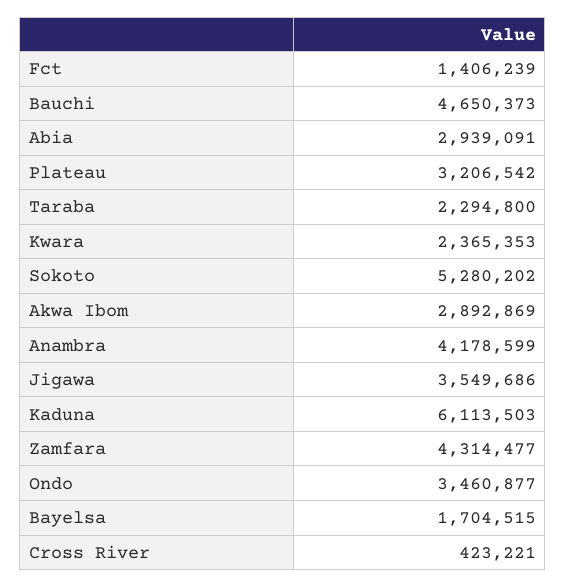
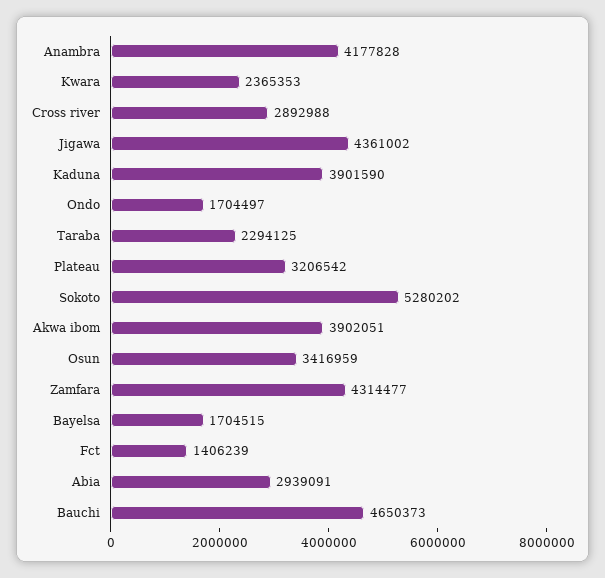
  {
    "Fct": 1406239,
    "Bauchi": 4650373,
    "Abia": 2939091,
    "Plateau": 3206542,
-   "Taraba": 2294800,
+   "Taraba": 2294125,
    "Kwara": 2365353,
    "Sokoto": 5280202,
-   "Akwa Ibom": 2892869,
+   "Akwa Ibom": 3902051,
-   "Anambra": 4178599,
+   "Anambra": 4177828,
-   "Jigawa": 3549686,
+   "Jigawa": 4361002,
-   "Kaduna": 6113503,
+   "Kaduna": 3901590,
    "Zamfara": 4314477,
-   "Ondo": 3460877,
+   "Ondo": 1704497,
    "Bayelsa": 1704515,
-   "Cross River": 423221
+   "Cross River": 2892988,
+   "Osun": 3416959
  }

